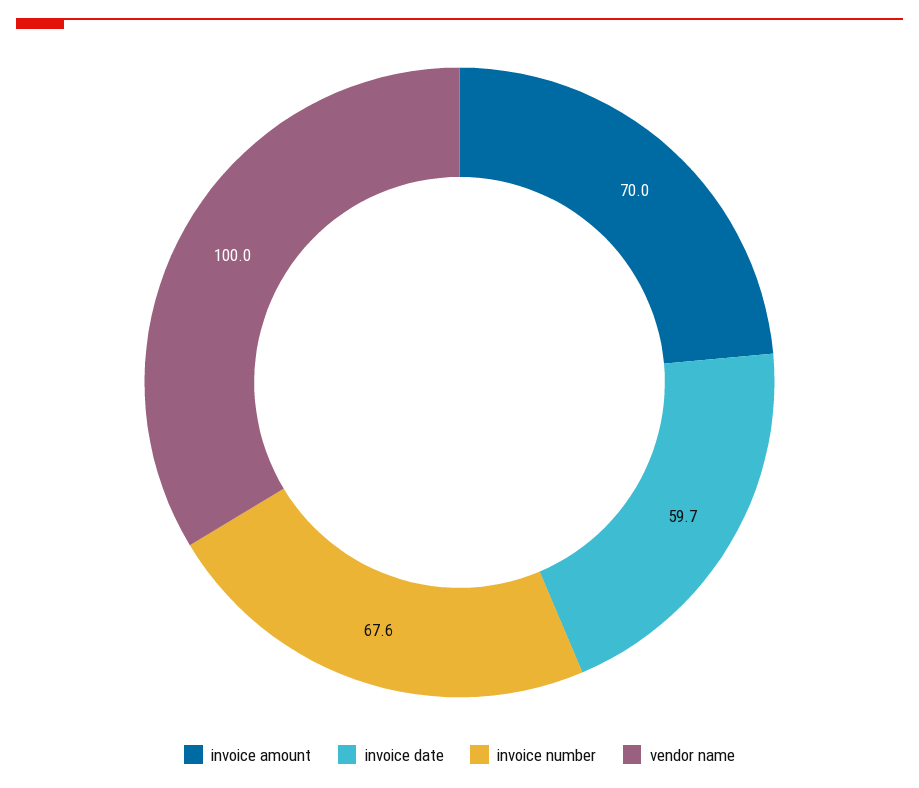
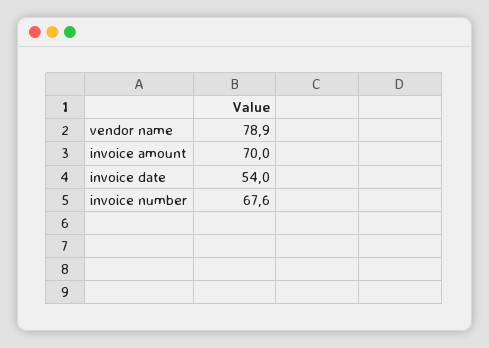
  {
    "invoice amount": 70,
-   "invoice date": 59.7,
+   "invoice date": 54,
    "invoice number": 67.6,
-   "vendor name": 100
+   "vendor name": 78.9
  }

